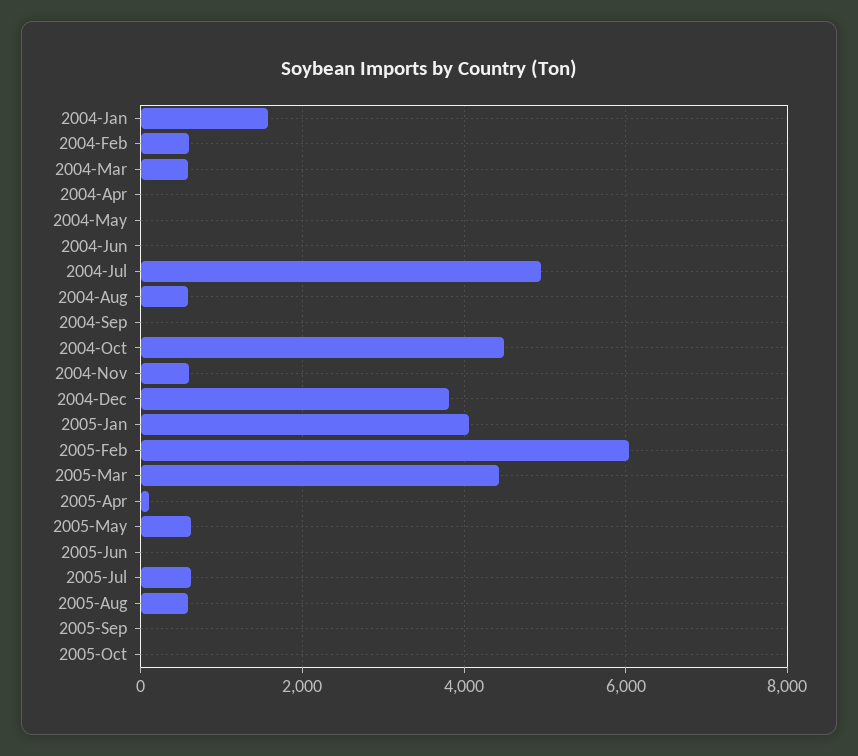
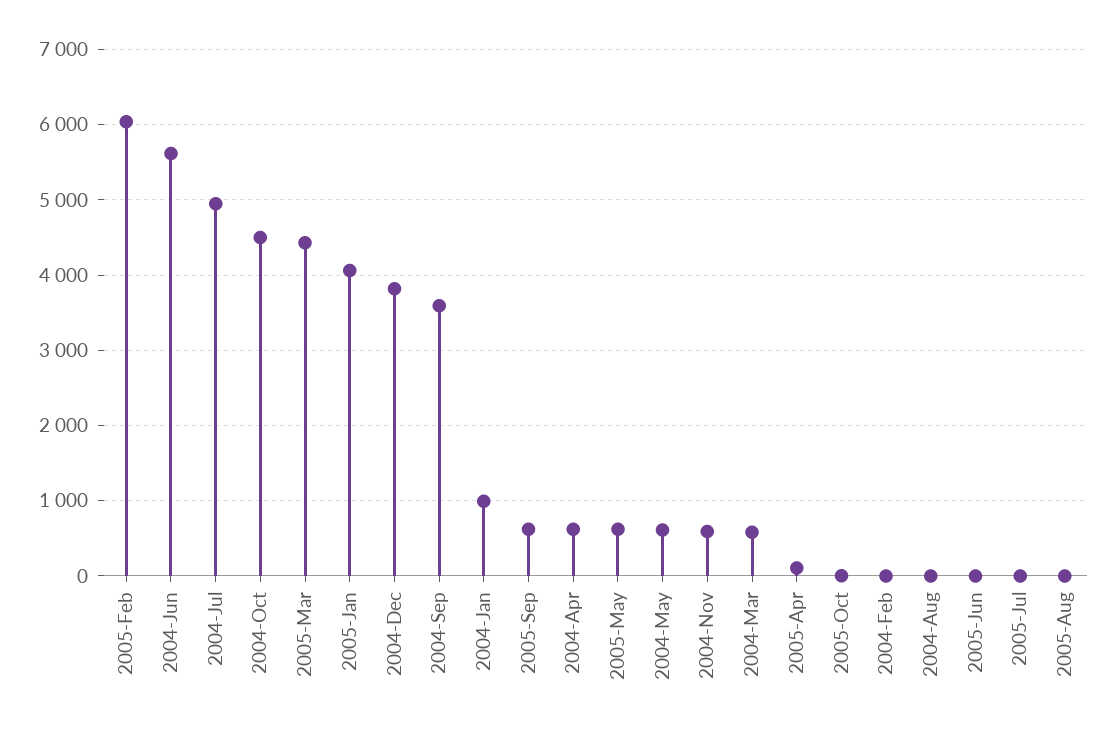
  {
-   "2004-Jan": 1600,
+   "2004-Jan": 1000,
-   "2004-Feb": 600,
+   "2004-Feb": 0,
    "2004-Mar": 600,
-   "2004-Apr": 0,
+   "2004-Apr": 600,
-   "2004-May": 0,
+   "2004-May": 600,
-   "2004-Jun": 0,
+   "2004-Jun": 5600,
    "2004-Jul": 5000,
-   "2004-Aug": 600,
+   "2004-Aug": 0,
-   "2004-Sep": 0,
+   "2004-Sep": 3600,
    "2004-Oct": 4500,
    "2004-Nov": 600,
    "2004-Dec": 3800,
    "2005-Jan": 4100,
    "2005-Feb": 6000,
    "2005-Mar": 4400,
    "2005-Apr": 100,
    "2005-May": 600,
    "2005-Jun": 0,
-   "2005-Jul": 600,
+   "2005-Jul": 0,
-   "2005-Aug": 600,
+   "2005-Aug": 0,
-   "2005-Sep": 0,
+   "2005-Sep": 600,
    "2005-Oct": 0
  }

